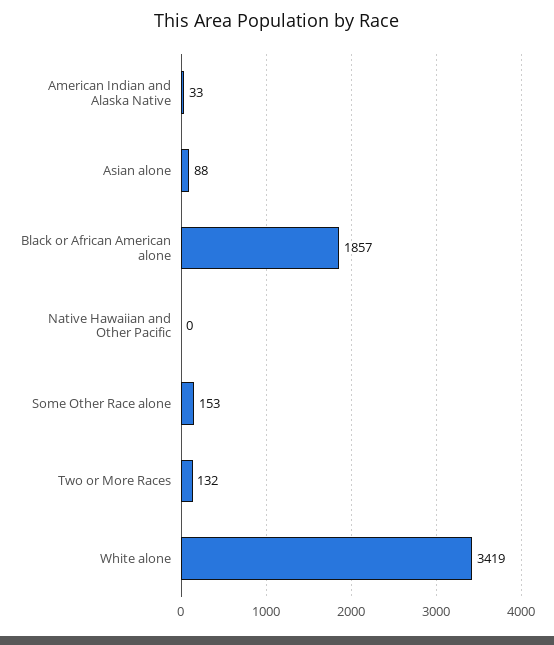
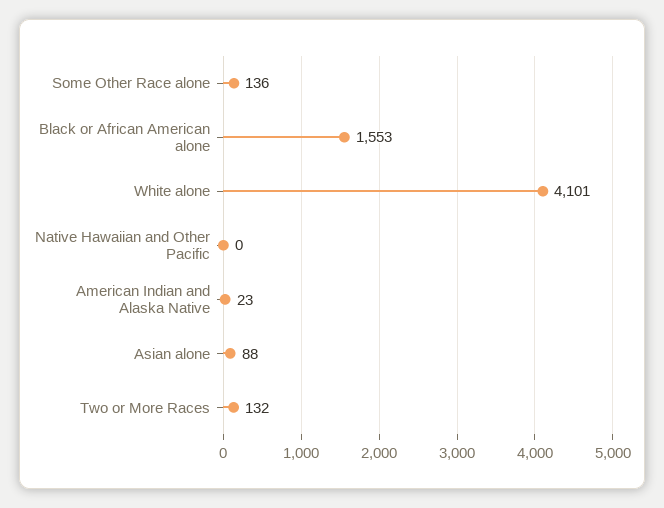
  {
-   "American Indian and Alaska Native": 33,
+   "American Indian and Alaska Native": 23,
    "Asian alone": 88,
-   "Black or African American alone": 1857,
+   "Black or African American alone": 1553,
    "Native Hawaiian and Other Pacific": 0,
-   "Some Other Race alone": 153,
+   "Some Other Race alone": 136,
    "Two or More Races": 132,
-   "White alone": 3419
+   "White alone": 4101
  }

